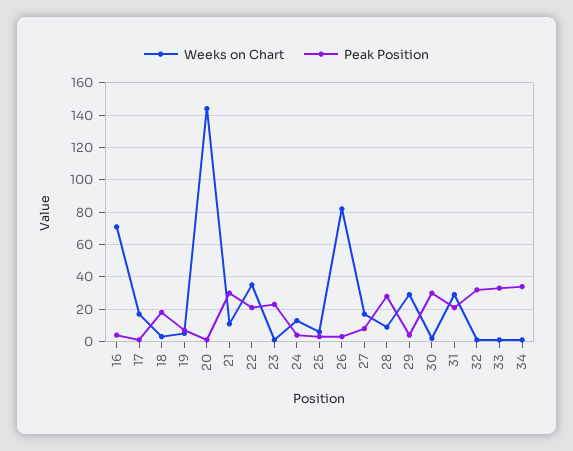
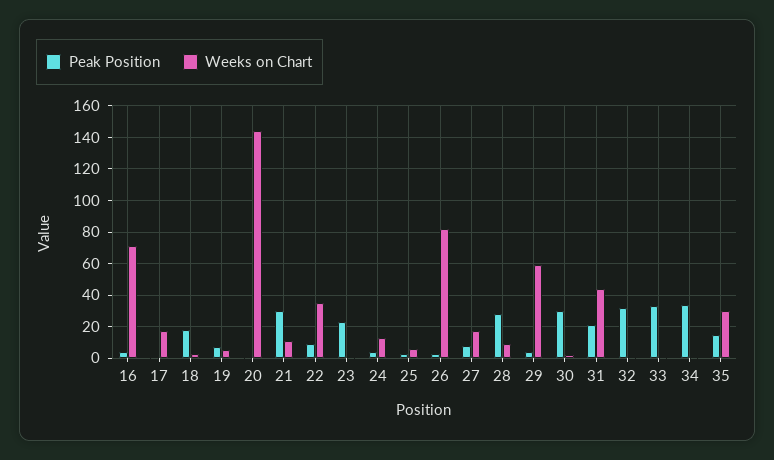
  {
    "Weeks on Chart": {
      "16": 70,
      "17": 15,
      "18": 5,
      "19": 5,
      "20": 145,
      "21": 10,
      "22": 35,
      "23": 0,
      "24": 15,
      "25": 5,
      "26": 80,
      "27": 15,
      "28": 10,
-     "29": 30,
+     "29": 60,
      "30": 0,
-     "31": 30,
+     "31": 45,
      "32": 0,
      "33": 0,
-     "34": 0
+     "34": 0,
+     "35": 30
    },
    "Peak Position": {
      "16": 5,
      "17": 0,
      "18": 20,
      "19": 5,
      "20": 0,
      "21": 30,
-     "22": 20,
+     "22": 10,
      "23": 25,
      "24": 5,
      "25": 5,
      "26": 5,
      "27": 10,
      "28": 30,
      "29": 5,
      "30": 30,
      "31": 20,
      "32": 30,
      "33": 35,
-     "34": 35
+     "34": 35,
+     "35": 15
    }
  }

